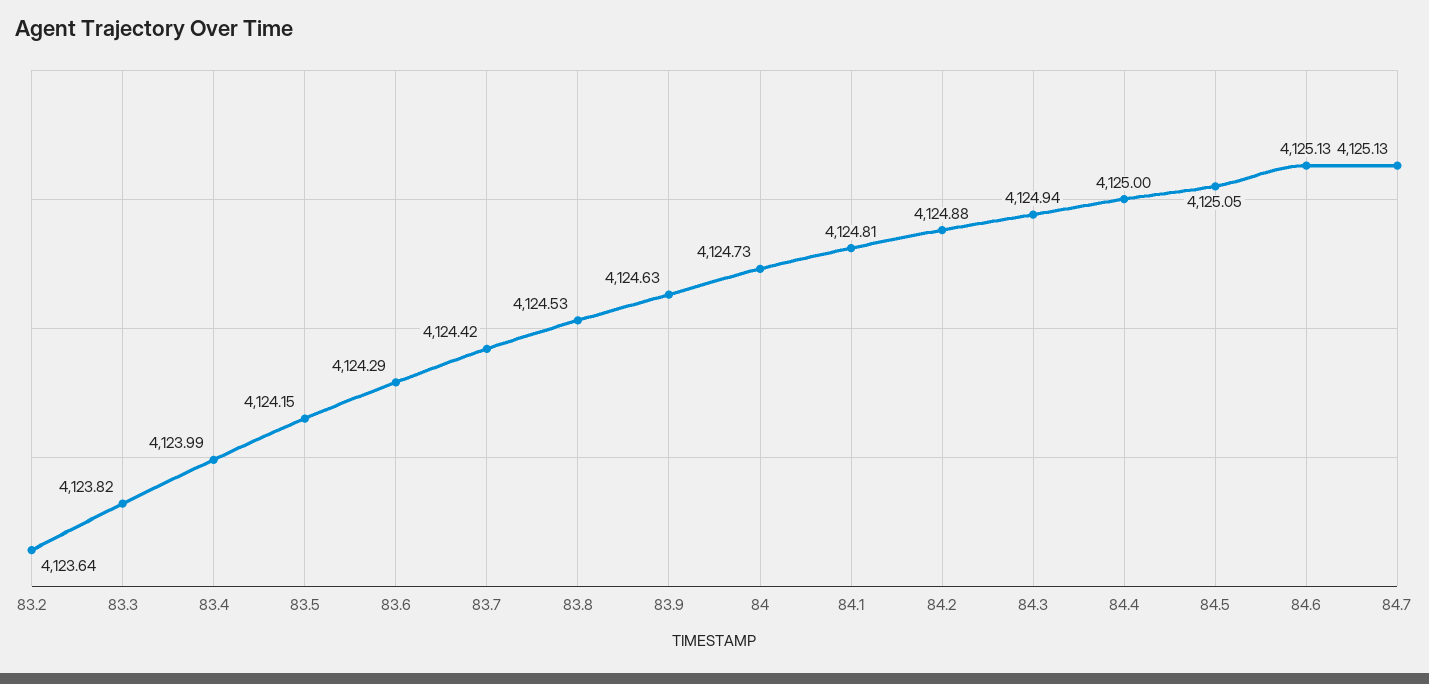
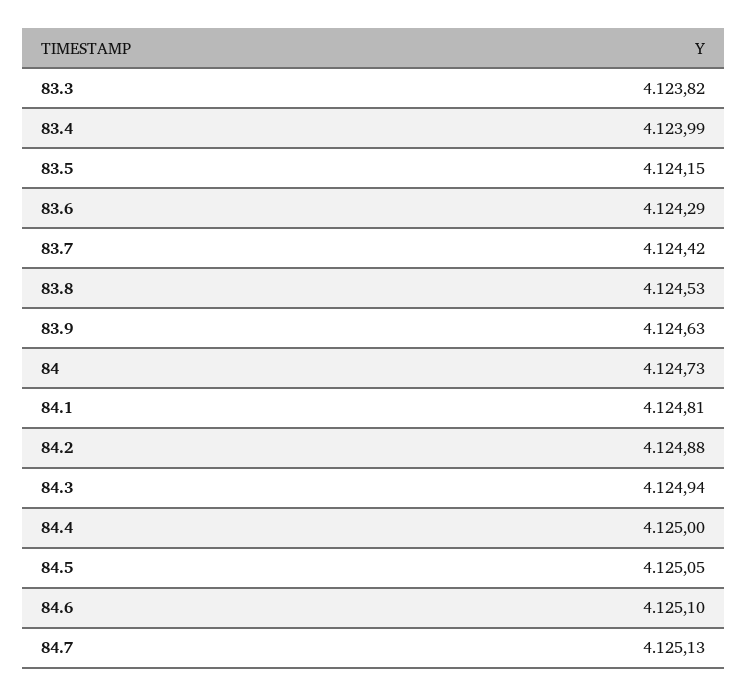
  {
-   "83.2": 4123.64,
    "83.3": 4123.82,
    "83.4": 4123.99,
    "83.5": 4124.15,
    "83.6": 4124.29,
    "83.7": 4124.42,
    "83.8": 4124.53,
    "83.9": 4124.63,
    "84": 4124.73,
    "84.1": 4124.81,
    "84.2": 4124.88,
    "84.3": 4124.94,
    "84.4": 4125,
    "84.5": 4125.05,
-   "84.6": 4125.13,
+   "84.6": 4125.1,
    "84.7": 4125.13
  }

